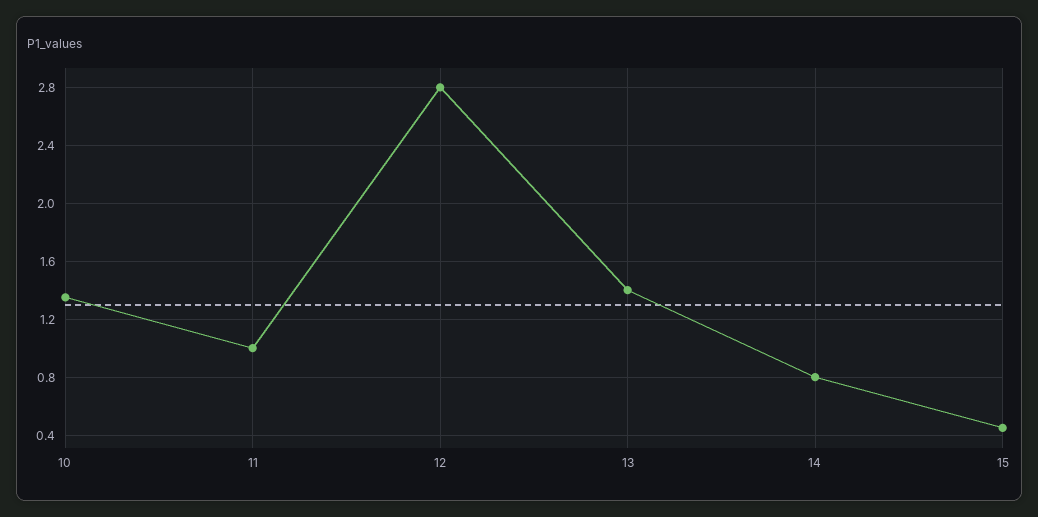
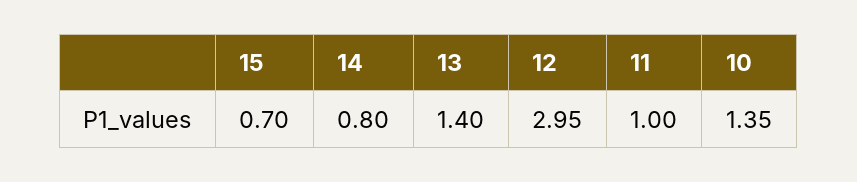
  {
    "10": 1.35,
    "11": 1,
-   "12": 2.8,
+   "12": 2.95,
    "13": 1.4,
    "14": 0.8,
-   "15": 0.45
+   "15": 0.7
  }

